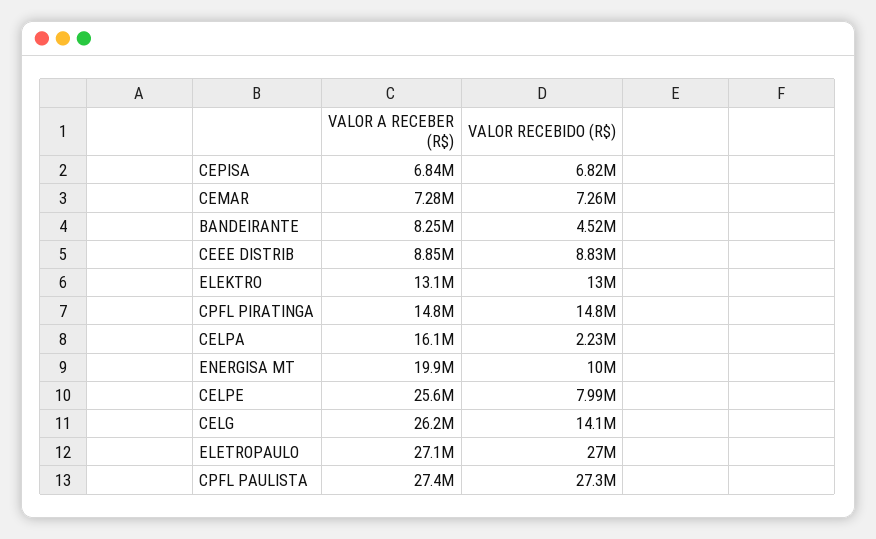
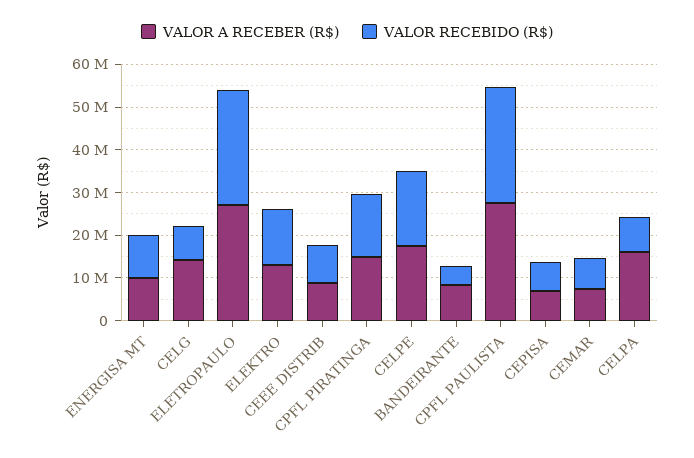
  {
    "VALOR A RECEBER (R$)": {
      "CEPISA": 6840000,
      "CEMAR": 7280000,
      "BANDEIRANTE": 8250000,
      "CEEE DISTRIB": 8850000,
      "ELEKTRO": 13100000,
      "CPFL PIRATINGA": 14800000,
      "CELPA": 16100000,
-     "ENERGISA MT": 19900000,
+     "ENERGISA MT": 10000000,
-     "CELPE": 25600000,
+     "CELPE": 18000000,
-     "CELG": 26200000,
+     "CELG": 14000000,
      "ELETROPAULO": 27100000,
      "CPFL PAULISTA": 27400000
    },
    "VALOR RECEBIDO (R$)": {
      "CEPISA": 6820000,
      "CEMAR": 7260000,
      "BANDEIRANTE": 4520000,
      "CEEE DISTRIB": 8830000,
      "ELEKTRO": 13000000,
      "CPFL PIRATINGA": 14800000,
-     "CELPA": 2230000,
+     "CELPA": 8000000,
      "ENERGISA MT": 10000000,
-     "CELPE": 7990000,
+     "CELPE": 18000000,
-     "CELG": 14100000,
+     "CELG": 8000000,
      "ELETROPAULO": 27000000,
      "CPFL PAULISTA": 27300000
    }
  }

